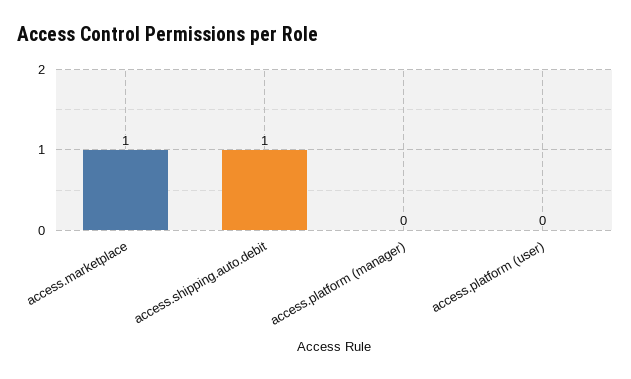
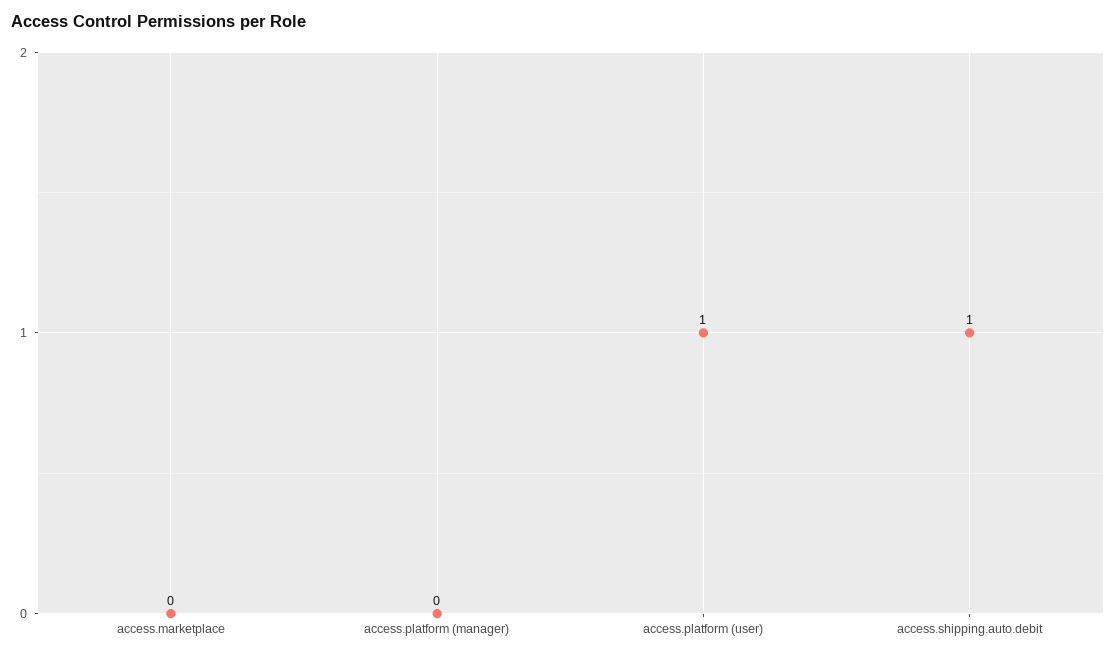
  {
-   "access.marketplace": 1,
+   "access.marketplace": 0,
    "access.shipping.auto.debit": 1,
    "access.platform (manager)": 0,
-   "access.platform (user)": 0
+   "access.platform (user)": 1
  }

